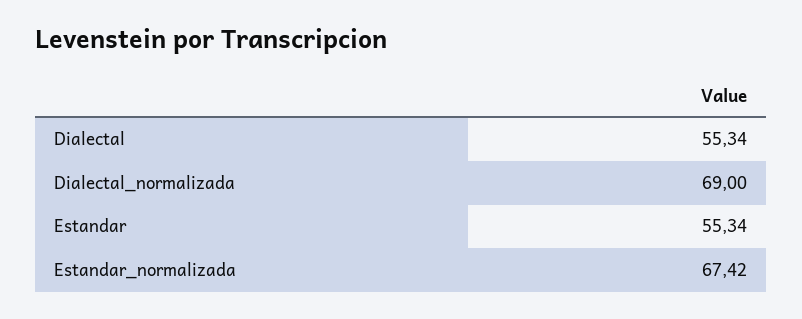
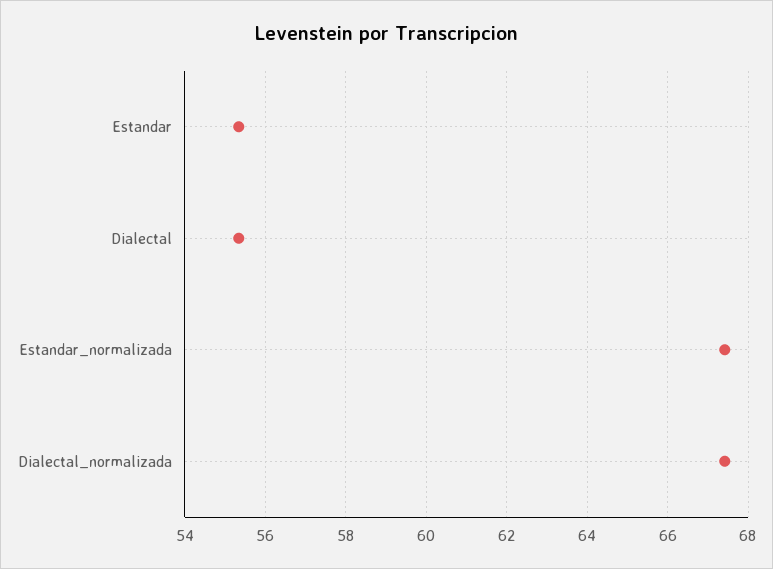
  {
    "Dialectal": 55.34,
-   "Dialectal_normalizada": 69,
+   "Dialectal_normalizada": 67.4,
    "Estandar": 55.34,
    "Estandar_normalizada": 67.42
  }

